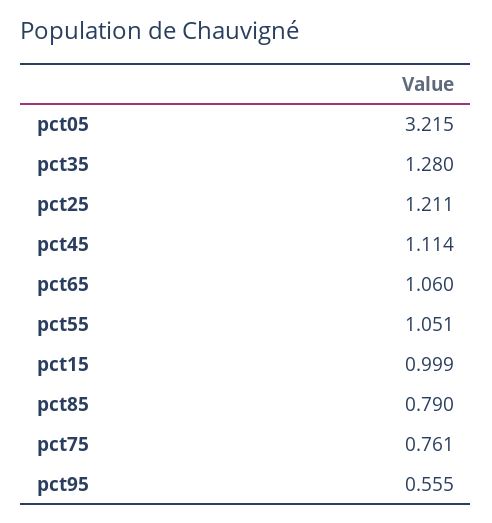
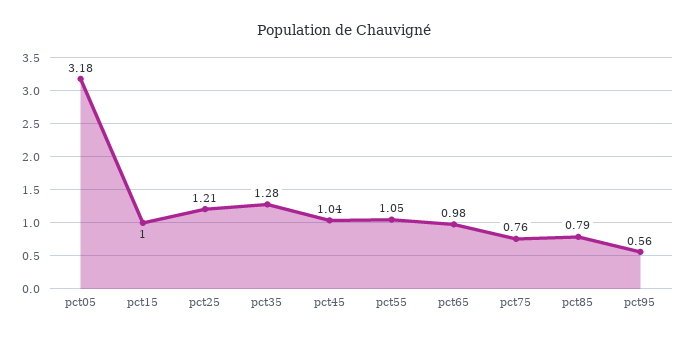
  {
-   "pct05": 3.215,
+   "pct05": 3.18,
    "pct35": 1.28,
    "pct25": 1.211,
-   "pct45": 1.114,
+   "pct45": 1.04,
-   "pct65": 1.06,
+   "pct65": 0.98,
    "pct55": 1.051,
    "pct15": 0.999,
    "pct85": 0.79,
    "pct75": 0.761,
    "pct95": 0.555
  }

